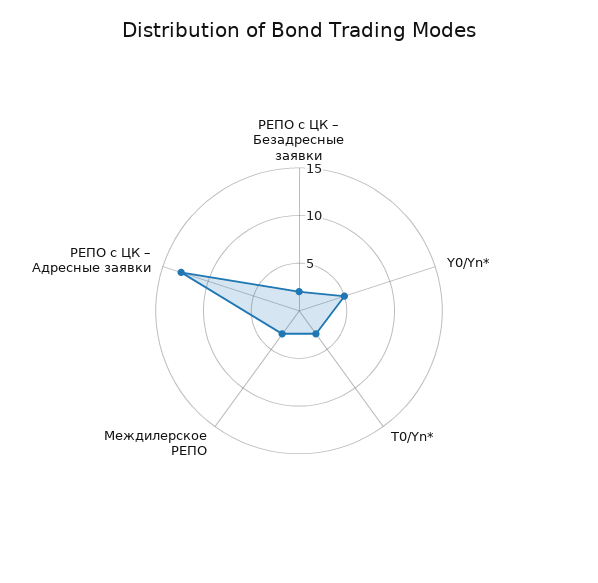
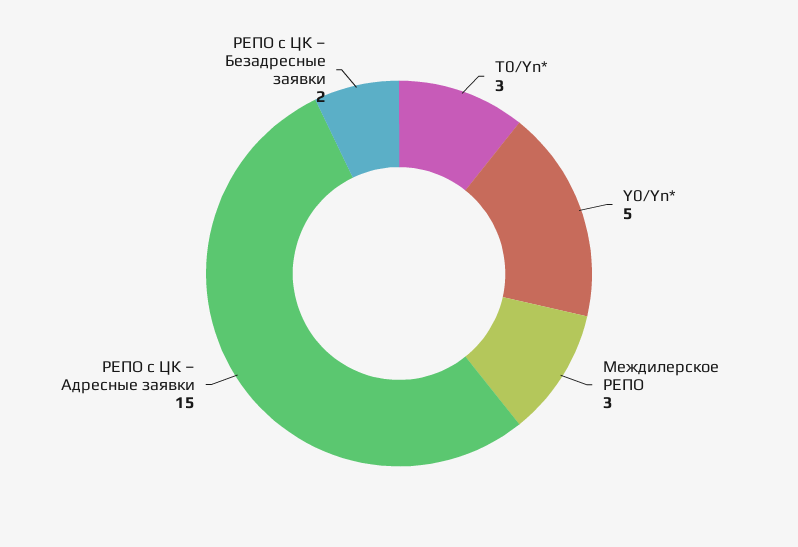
  {
    "РЕПО с ЦК – Безадресные заявки": 2,
    "Y0/Yn*": 5,
    "T0/Yn*": 3,
    "Междилерское РЕПО": 3,
-   "РЕПО с ЦК – Адресные заявки": 13
+   "РЕПО с ЦК – Адресные заявки": 15
  }

